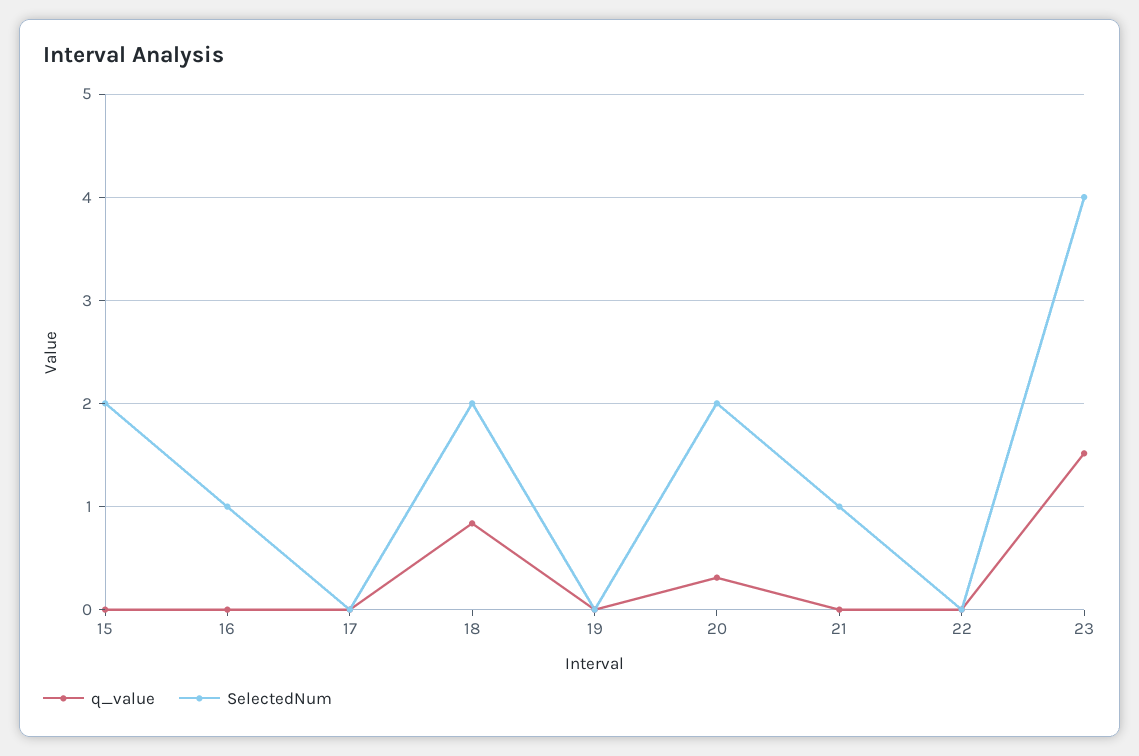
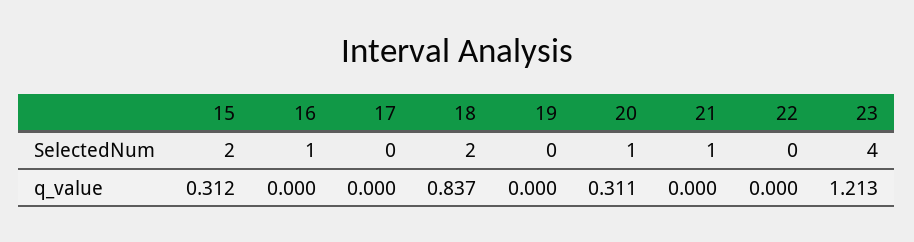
  {
    "q_value": {
-     "15": 0,
+     "15": 0.312,
      "16": 0,
      "17": 0,
      "18": 0.837,
      "19": 0,
      "20": 0.311,
      "21": 0,
      "22": 0,
-     "23": 1.5
+     "23": 1.213
    },
    "SelectedNum": {
      "15": 2,
      "16": 1,
      "17": 0,
      "18": 2,
      "19": 0,
-     "20": 2,
+     "20": 1,
      "21": 1,
      "22": 0,
      "23": 4
    }
  }

